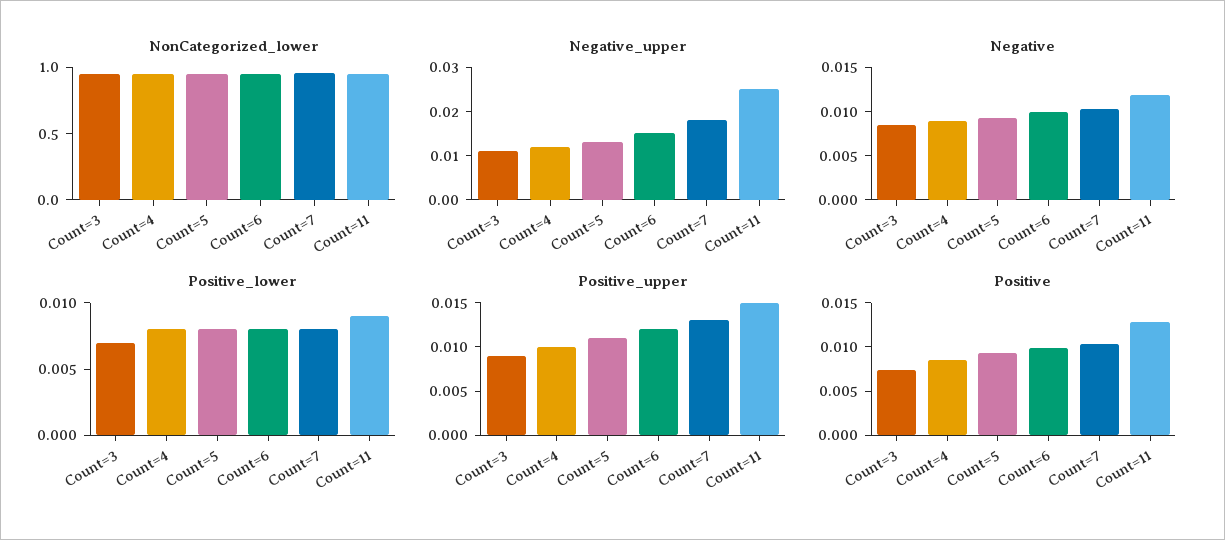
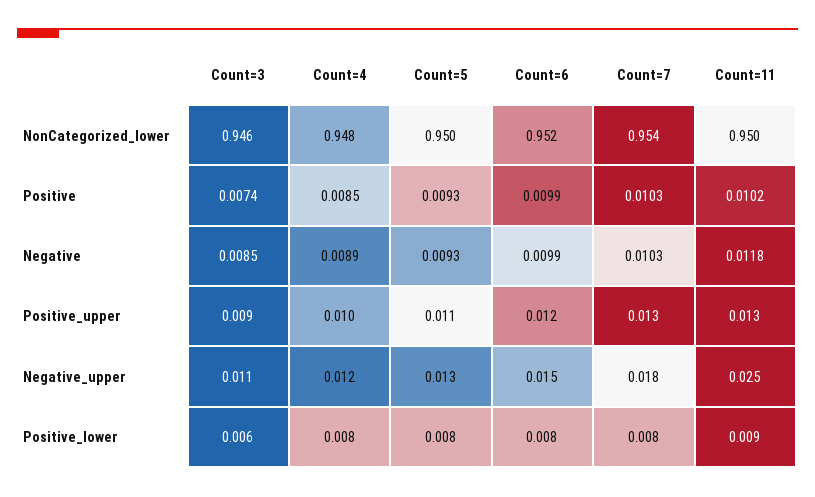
  {
    "NonCategorized_lower": {
      "Count=3": 0.946,
      "Count=4": 0.948,
      "Count=5": 0.95,
      "Count=6": 0.952,
      "Count=7": 0.954,
      "Count=11": 0.95
    },
    "Negative_upper": {
      "Count=3": 0.011,
      "Count=4": 0.012,
      "Count=5": 0.013,
      "Count=6": 0.015,
      "Count=7": 0.018,
      "Count=11": 0.025
    },
    "Negative": {
      "Count=3": 0.0085,
      "Count=4": 0.0089,
      "Count=5": 0.0093,
      "Count=6": 0.0099,
      "Count=7": 0.0103,
      "Count=11": 0.0118
    },
    "Positive_lower": {
-     "Count=3": 0.007,
+     "Count=3": 0.006,
      "Count=4": 0.008,
      "Count=5": 0.008,
      "Count=6": 0.008,
      "Count=7": 0.008,
      "Count=11": 0.009
    },
    "Positive_upper": {
      "Count=3": 0.009,
      "Count=4": 0.01,
      "Count=5": 0.011,
      "Count=6": 0.012,
      "Count=7": 0.013,
-     "Count=11": 0.015
+     "Count=11": 0.013
    },
    "Positive": {
      "Count=3": 0.0074,
      "Count=4": 0.0085,
      "Count=5": 0.0093,
      "Count=6": 0.0099,
      "Count=7": 0.0103,
-     "Count=11": 0.013
+     "Count=11": 0.0102
    }
  }

